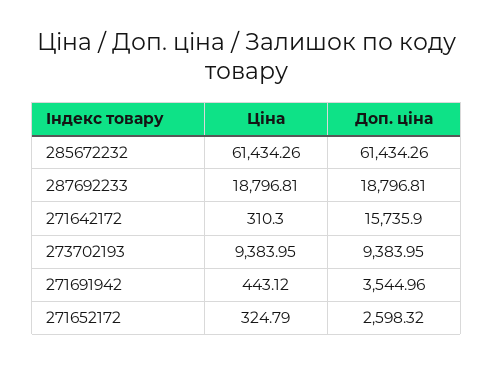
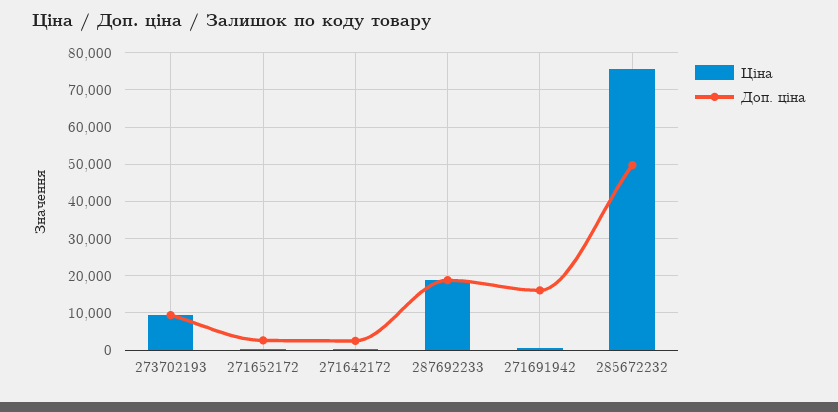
  {
    "Ціна": {
-     "285672232": 61434.26,
+     "285672232": 76000,
      "287692233": 18796.81,
      "271642172": 310.3,
      "273702193": 9383.95,
      "271691942": 443.12,
      "271652172": 324.79
    },
    "Доп. ціна": {
-     "285672232": 61434.26,
+     "285672232": 50000,
      "287692233": 18796.81,
-     "271642172": 15735.9,
+     "271642172": 2000,
      "273702193": 9383.95,
-     "271691942": 3544.96,
+     "271691942": 16000,
      "271652172": 2598.32
    }
  }

